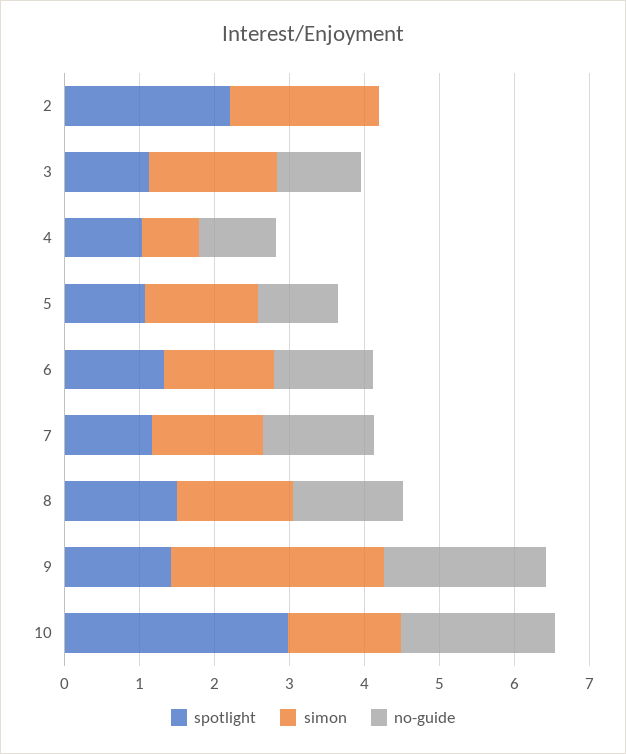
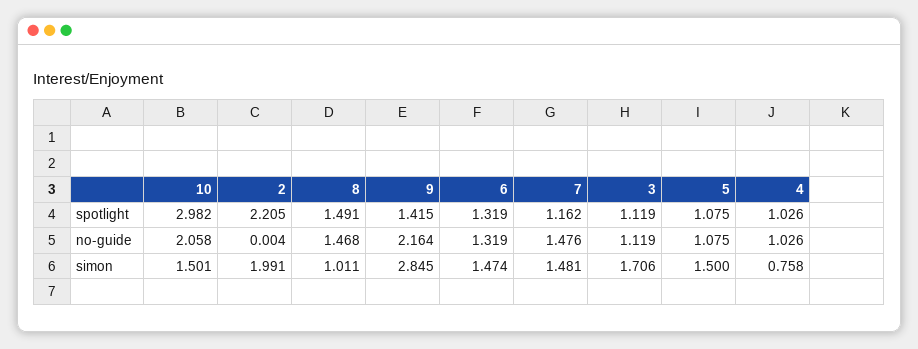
  {
    "spotlight": {
      "2": 2.205,
      "3": 1.119,
      "4": 1.026,
      "5": 1.075,
      "6": 1.319,
      "7": 1.162,
      "8": 1.491,
      "9": 1.415,
      "10": 2.982
    },
    "simon": {
      "2": 1.991,
      "3": 1.706,
      "4": 0.758,
      "5": 1.5,
      "6": 1.474,
      "7": 1.481,
-     "8": 1.6,
+     "8": 1.011,
      "9": 2.845,
      "10": 1.501
    },
    "no-guide": {
      "2": 0.004,
      "3": 1.119,
      "4": 1.026,
      "5": 1.075,
      "6": 1.319,
      "7": 1.476,
      "8": 1.468,
      "9": 2.164,
      "10": 2.058
    }
  }

